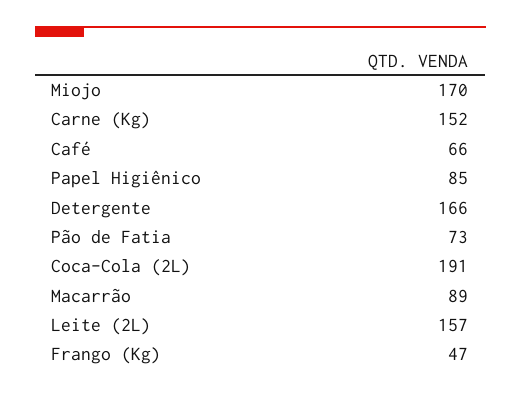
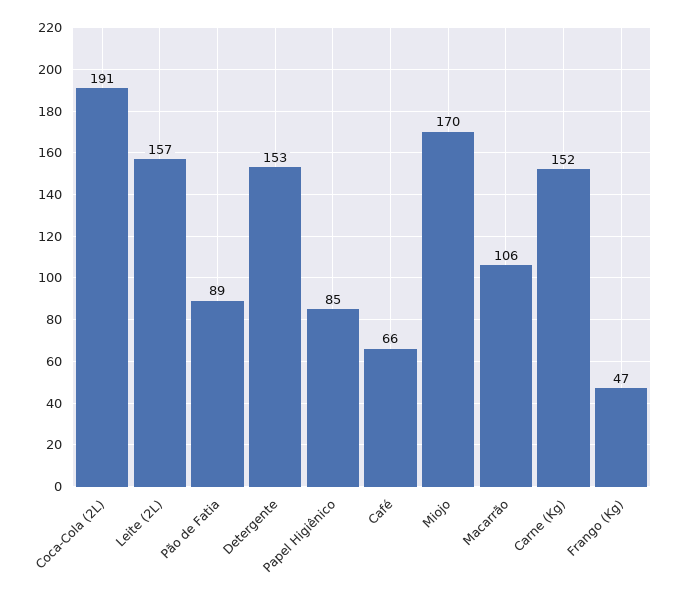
  {
    "Miojo": 170,
    "Carne (Kg)": 152,
    "Café": 66,
    "Papel Higiênico": 85,
-   "Detergente": 166,
+   "Detergente": 153,
-   "Pão de Fatia": 73,
+   "Pão de Fatia": 89,
    "Coca-Cola (2L)": 191,
-   "Macarrão": 89,
+   "Macarrão": 106,
    "Leite (2L)": 157,
    "Frango (Kg)": 47
  }

